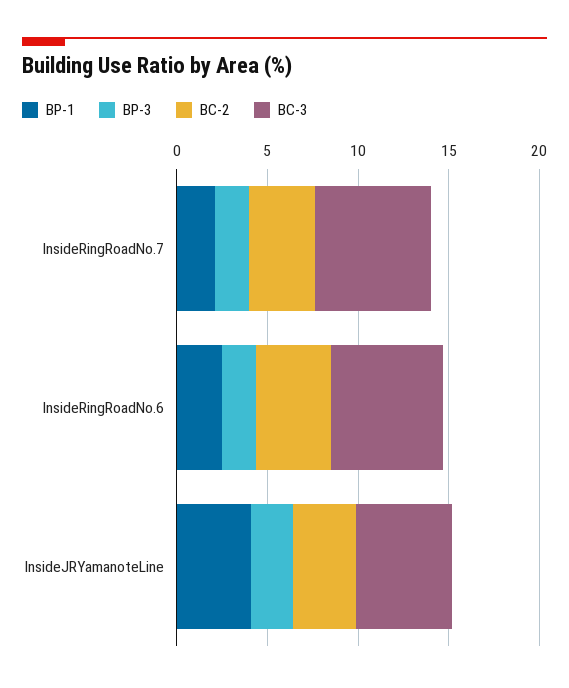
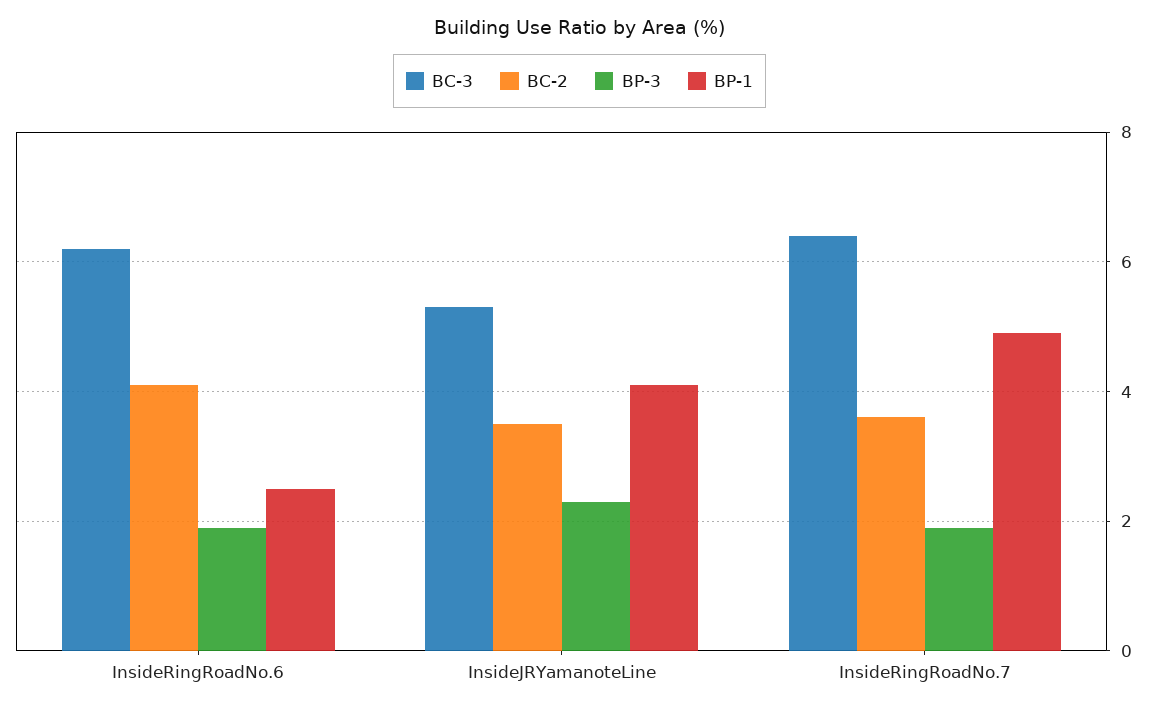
  {
    "BP-1": {
-     "InsideRingRoadNo.7": 2,
+     "InsideRingRoadNo.7": 5,
      "InsideRingRoadNo.6": 2.5,
      "InsideJRYamanoteLine": 4
    },
    "BP-3": {
      "InsideRingRoadNo.7": 2,
      "InsideRingRoadNo.6": 2,
      "InsideJRYamanoteLine": 2.5
    },
    "BC-2": {
      "InsideRingRoadNo.7": 3.5,
      "InsideRingRoadNo.6": 4,
      "InsideJRYamanoteLine": 3.5
    },
    "BC-3": {
      "InsideRingRoadNo.7": 6.5,
      "InsideRingRoadNo.6": 6,
      "InsideJRYamanoteLine": 5.5
    }
  }

